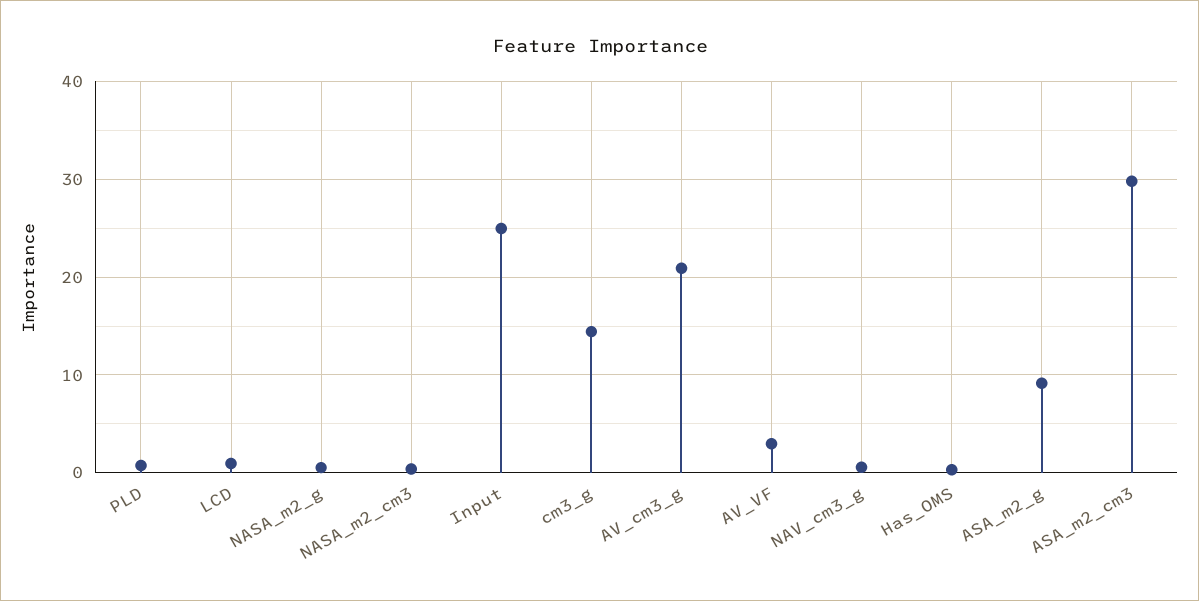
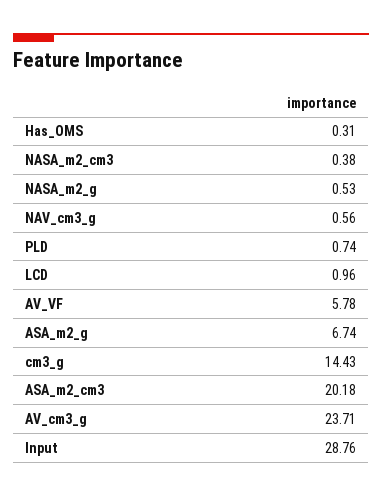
  {
    "PLD": 0.74,
    "LCD": 0.96,
    "NASA_m2_g": 0.53,
    "NASA_m2_cm3": 0.38,
-   "Input": 25,
+   "Input": 28.76,
    "cm3_g": 14.43,
-   "AV_cm3_g": 21,
+   "AV_cm3_g": 23.71,
-   "AV_VF": 3,
+   "AV_VF": 5.78,
    "NAV_cm3_g": 0.56,
    "Has_OMS": 0.31,
-   "ASA_m2_g": 9,
+   "ASA_m2_g": 6.74,
-   "ASA_m2_cm3": 30
+   "ASA_m2_cm3": 20.18
  }

